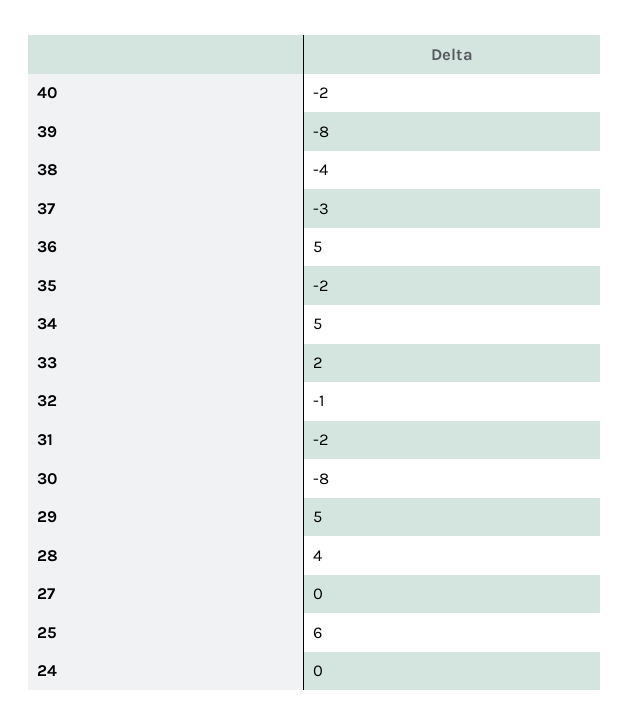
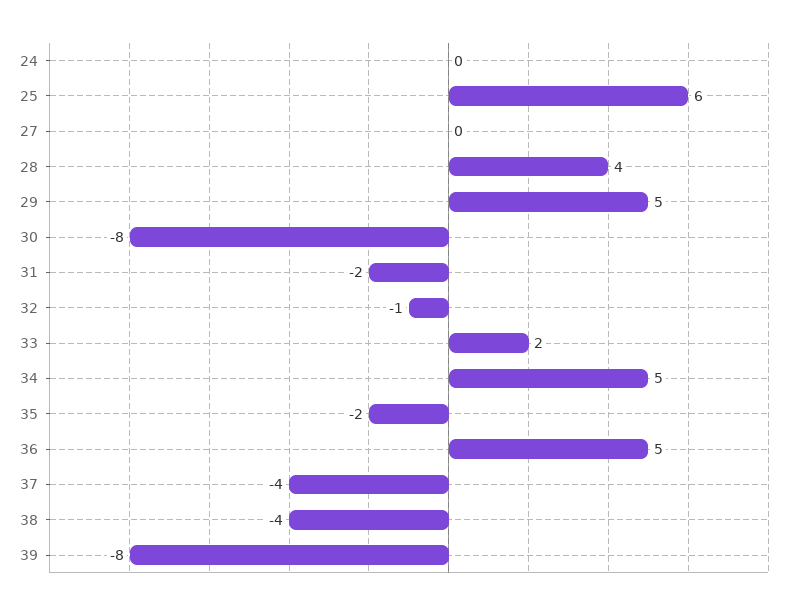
  {
-   "40": -2,
    "39": -8,
    "38": -4,
-   "37": -3,
+   "37": -4,
    "36": 5,
    "35": -2,
    "34": 5,
    "33": 2,
    "32": -1,
    "31": -2,
    "30": -8,
    "29": 5,
    "28": 4,
    "27": 0,
    "25": 6,
    "24": 0
  }

